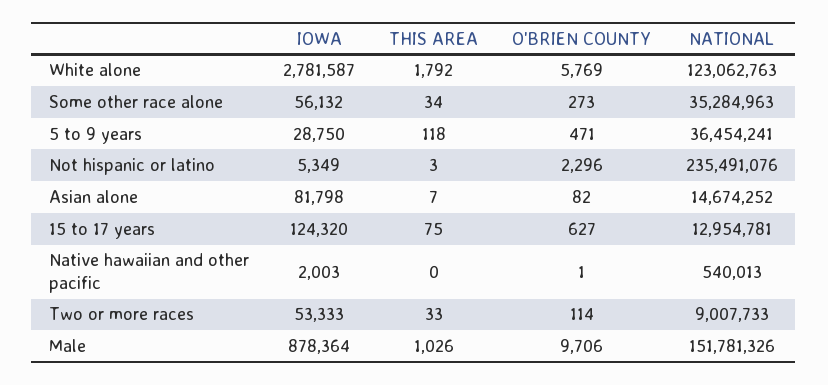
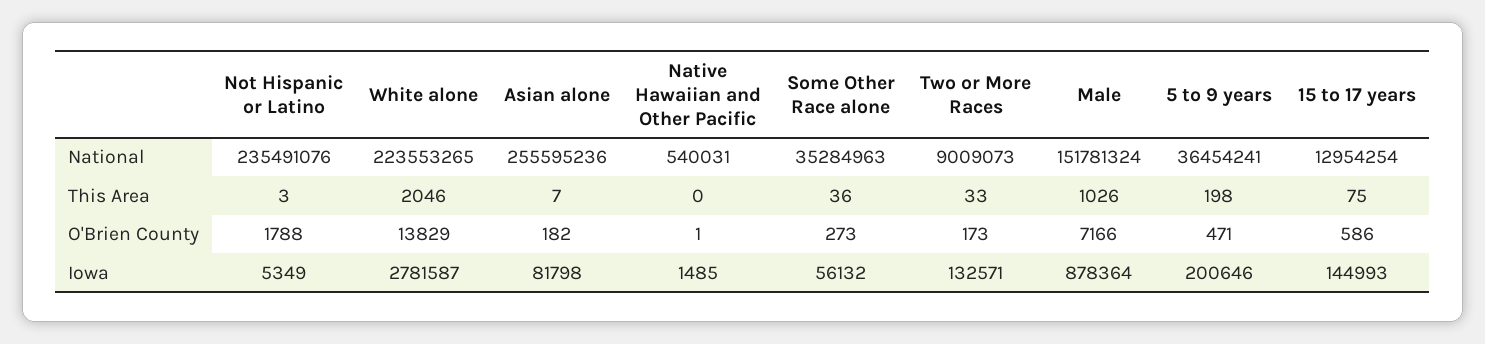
  {
    "IOWA": {
      "White alone": 2781587,
      "Some other race alone": 56132,
-     "5 to 9 years": 28750,
+     "5 to 9 years": 200646,
      "Not hispanic or latino": 5349,
      "Asian alone": 81798,
-     "15 to 17 years": 124320,
+     "15 to 17 years": 144993,
-     "Native hawaiian and other pacific": 2003,
+     "Native hawaiian and other pacific": 1485,
-     "Two or more races": 53333,
+     "Two or more races": 132571,
      "Male": 878364
    },
    "THIS AREA": {
-     "White alone": 1792,
+     "White alone": 2046,
-     "Some other race alone": 34,
+     "Some other race alone": 36,
-     "5 to 9 years": 118,
+     "5 to 9 years": 198,
      "Not hispanic or latino": 3,
      "Asian alone": 7,
      "15 to 17 years": 75,
      "Native hawaiian and other pacific": 0,
      "Two or more races": 33,
      "Male": 1026
    },
    "O'BRIEN COUNTY": {
-     "White alone": 5769,
+     "White alone": 13829,
      "Some other race alone": 273,
      "5 to 9 years": 471,
-     "Not hispanic or latino": 2296,
+     "Not hispanic or latino": 1788,
-     "Asian alone": 82,
+     "Asian alone": 182,
-     "15 to 17 years": 627,
+     "15 to 17 years": 586,
      "Native hawaiian and other pacific": 1,
-     "Two or more races": 114,
+     "Two or more races": 173,
-     "Male": 9706
+     "Male": 7166
    },
    "NATIONAL": {
-     "White alone": 123062763,
+     "White alone": 223553265,
      "Some other race alone": 35284963,
      "5 to 9 years": 36454241,
      "Not hispanic or latino": 235491076,
-     "Asian alone": 14674252,
+     "Asian alone": 255595236,
-     "15 to 17 years": 12954781,
+     "15 to 17 years": 12954254,
-     "Native hawaiian and other pacific": 540013,
+     "Native hawaiian and other pacific": 540031,
-     "Two or more races": 9007733,
+     "Two or more races": 9009073,
-     "Male": 151781326
+     "Male": 151781324
    }
  }

